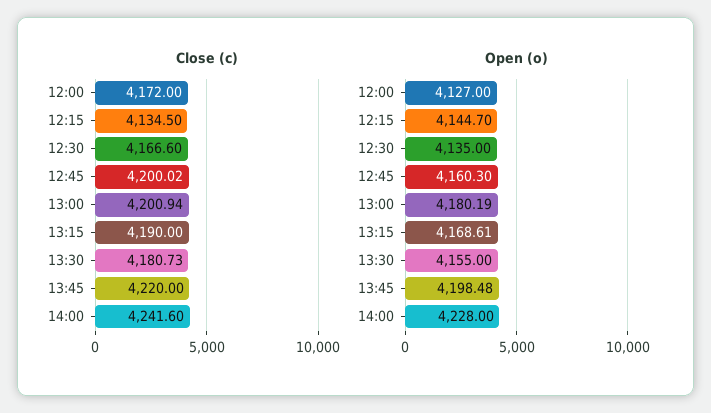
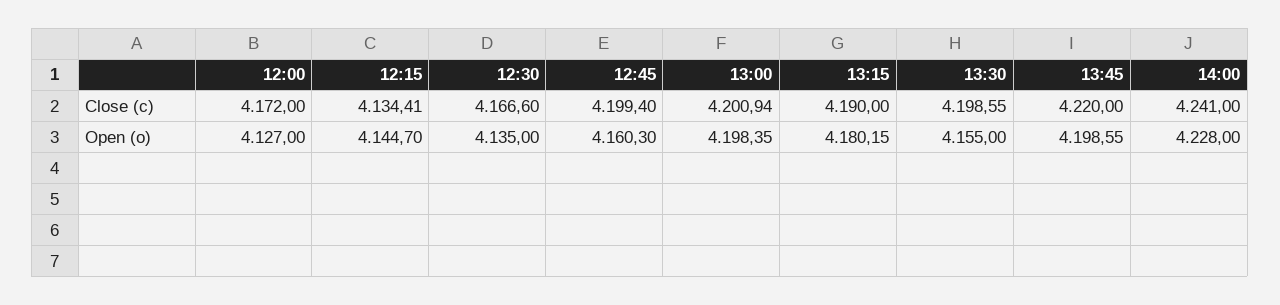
  {
    "Close (c)": {
      "12:00": 4172,
-     "12:15": 4134.5,
+     "12:15": 4134.41,
      "12:30": 4166.6,
-     "12:45": 4200.02,
+     "12:45": 4199.4,
      "13:00": 4200.94,
      "13:15": 4190,
-     "13:30": 4180.73,
+     "13:30": 4198.55,
      "13:45": 4220,
-     "14:00": 4241.6
+     "14:00": 4241
    },
    "Open (o)": {
      "12:00": 4127,
      "12:15": 4144.7,
      "12:30": 4135,
      "12:45": 4160.3,
-     "13:00": 4180.19,
+     "13:00": 4198.35,
-     "13:15": 4168.61,
+     "13:15": 4180.15,
      "13:30": 4155,
-     "13:45": 4198.48,
+     "13:45": 4198.55,
      "14:00": 4228
    }
  }

